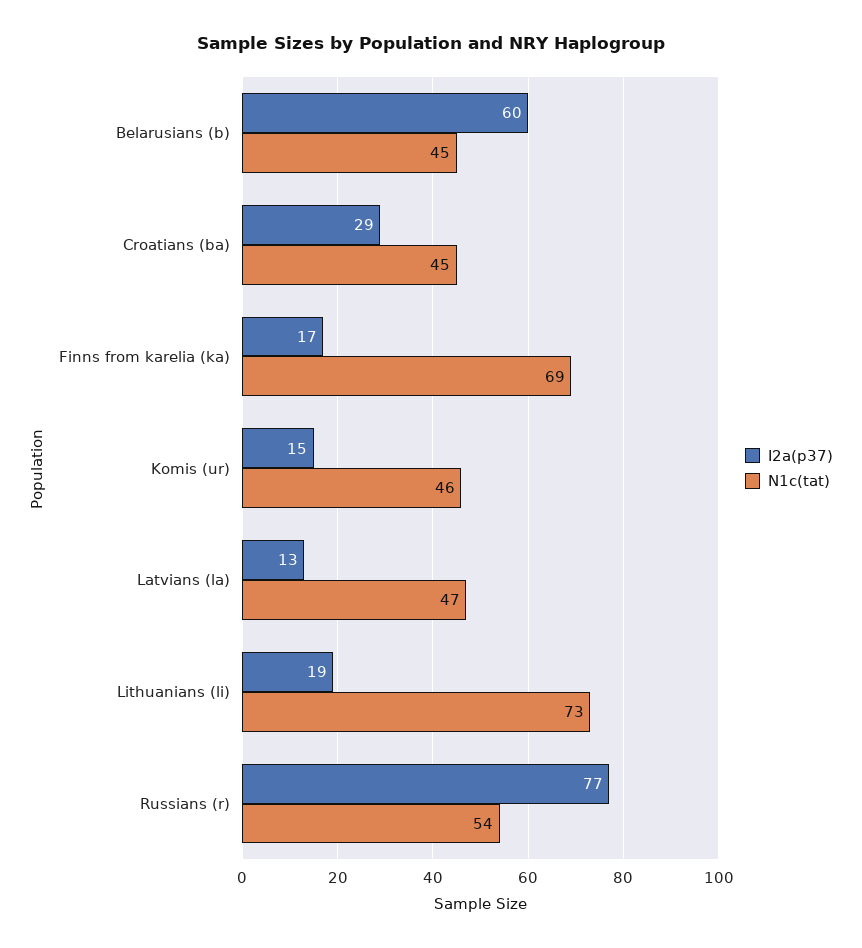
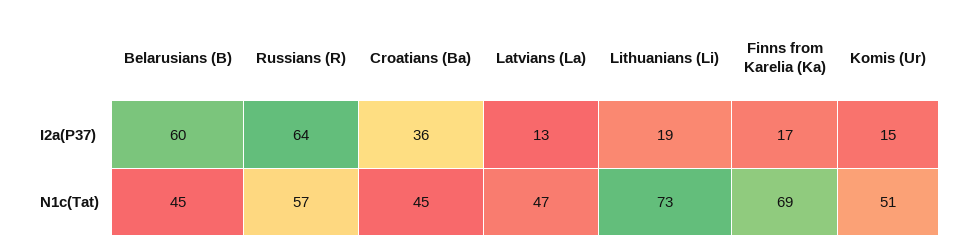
  {
    "I2a(p37)": {
      "Belarusians (b)": 60,
-     "Croatians (ba)": 29,
+     "Croatians (ba)": 36,
      "Finns from karelia (ka)": 17,
      "Komis (ur)": 15,
      "Latvians (la)": 13,
      "Lithuanians (li)": 19,
-     "Russians (r)": 77
+     "Russians (r)": 64
    },
    "N1c(tat)": {
      "Belarusians (b)": 45,
      "Croatians (ba)": 45,
      "Finns from karelia (ka)": 69,
-     "Komis (ur)": 46,
+     "Komis (ur)": 51,
      "Latvians (la)": 47,
      "Lithuanians (li)": 73,
-     "Russians (r)": 54
+     "Russians (r)": 57
    }
  }

